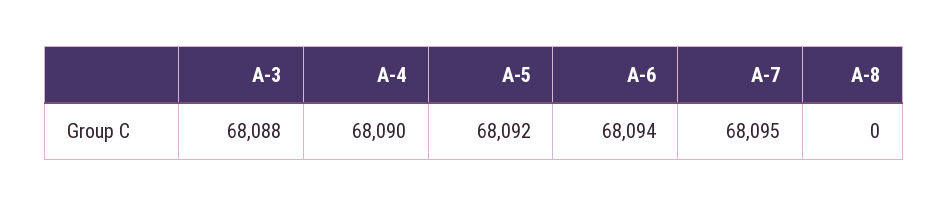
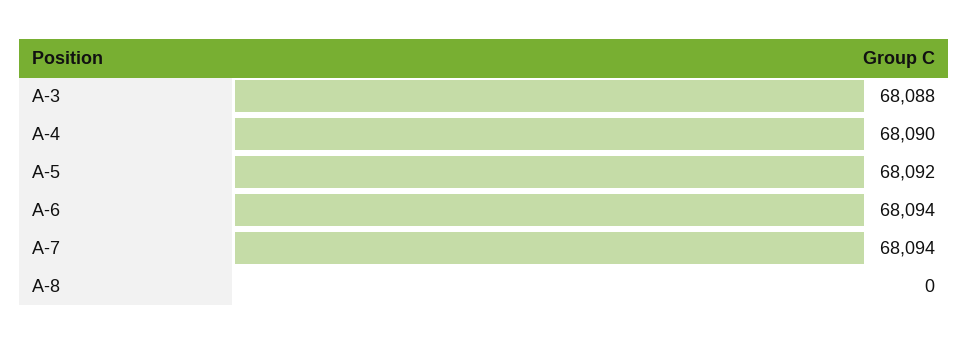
  {
    "A-3": 68088,
    "A-4": 68090,
    "A-5": 68092,
    "A-6": 68094,
-   "A-7": 68095,
+   "A-7": 68094,
    "A-8": 0
  }

